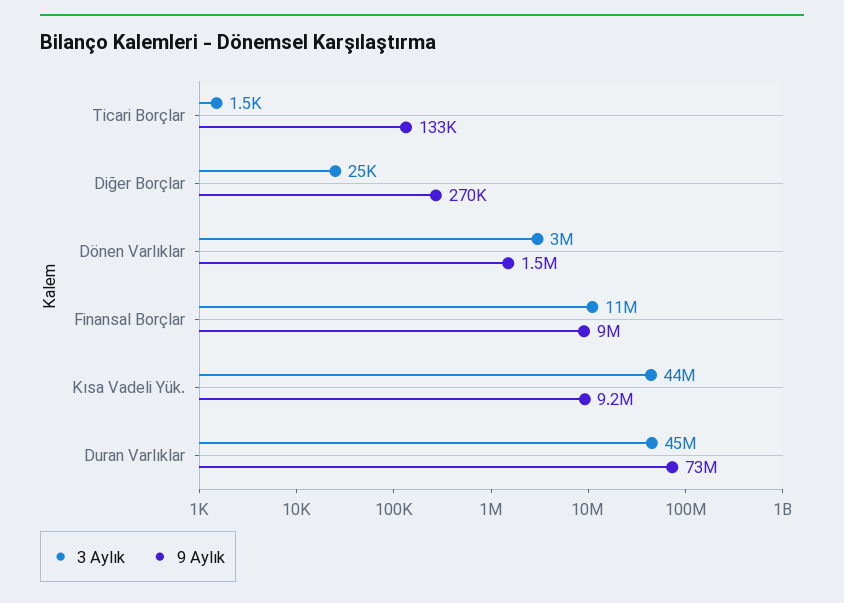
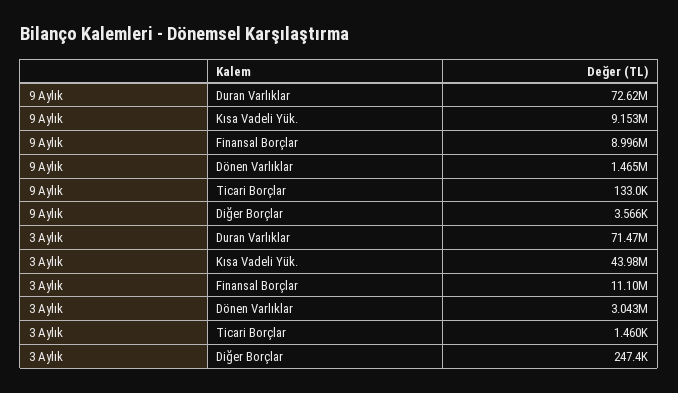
  {
    "3 Aylık": {
      "Ticari Borçlar": 1460,
-     "Diğer Borçlar": 25000,
+     "Diğer Borçlar": 247400,
      "Dönen Varlıklar": 3043000,
      "Finansal Borçlar": 11100000,
      "Kısa Vadeli Yük.": 43980000,
-     "Duran Varlıklar": 45000000
+     "Duran Varlıklar": 71470000
    },
    "9 Aylık": {
      "Ticari Borçlar": 133000,
-     "Diğer Borçlar": 270000,
+     "Diğer Borçlar": 3566,
      "Dönen Varlıklar": 1465000,
      "Finansal Borçlar": 8996000,
      "Kısa Vadeli Yük.": 9153000,
      "Duran Varlıklar": 72620000
    }
  }

